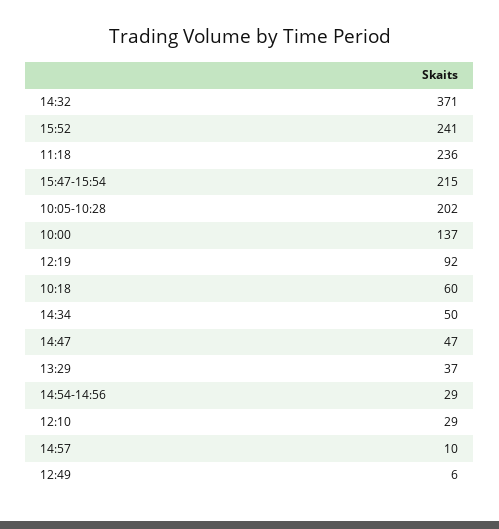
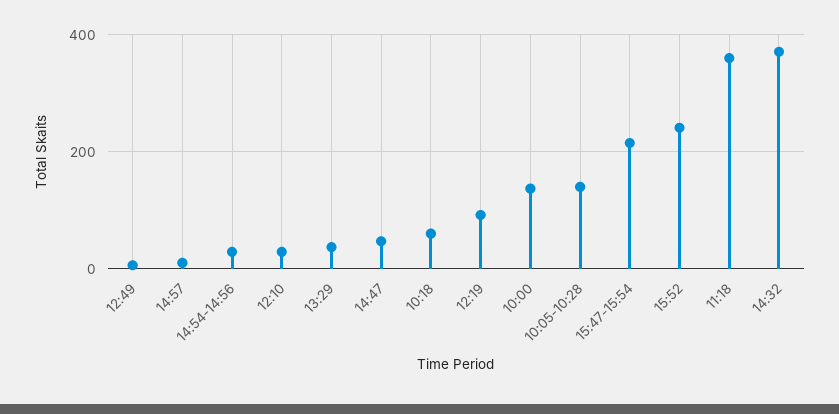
  {
    "14:32": 371,
    "15:52": 241,
-   "11:18": 236,
+   "11:18": 360,
    "15:47-15:54": 215,
-   "10:05-10:28": 202,
+   "10:05-10:28": 140,
    "10:00": 137,
    "12:19": 92,
    "10:18": 60,
-   "14:34": 50,
    "14:47": 47,
    "13:29": 37,
    "14:54-14:56": 29,
    "12:10": 29,
    "14:57": 10,
    "12:49": 6
  }

